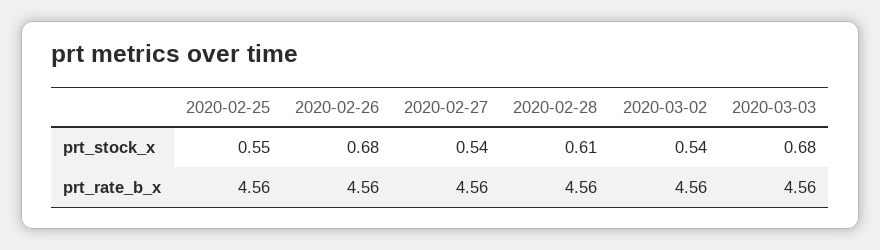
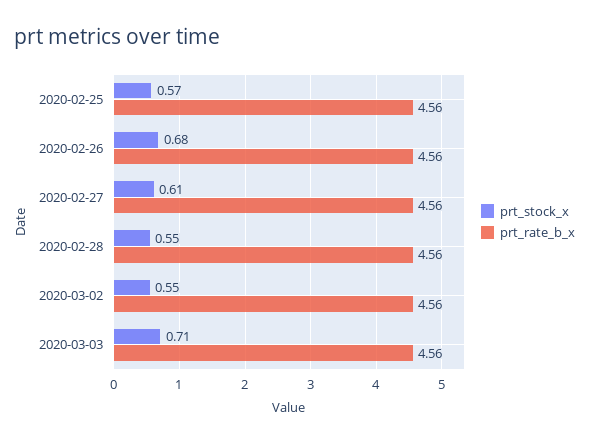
  {
    "prt_stock_x": {
-     "2020-02-25": 0.55,
+     "2020-02-25": 0.57,
      "2020-02-26": 0.68,
-     "2020-02-27": 0.54,
+     "2020-02-27": 0.61,
-     "2020-02-28": 0.61,
+     "2020-02-28": 0.55,
-     "2020-03-02": 0.54,
+     "2020-03-02": 0.55,
-     "2020-03-03": 0.68
+     "2020-03-03": 0.71
    },
    "prt_rate_b_x": {
      "2020-02-25": 4.56,
      "2020-02-26": 4.56,
      "2020-02-27": 4.56,
      "2020-02-28": 4.56,
      "2020-03-02": 4.56,
      "2020-03-03": 4.56
    }
  }

